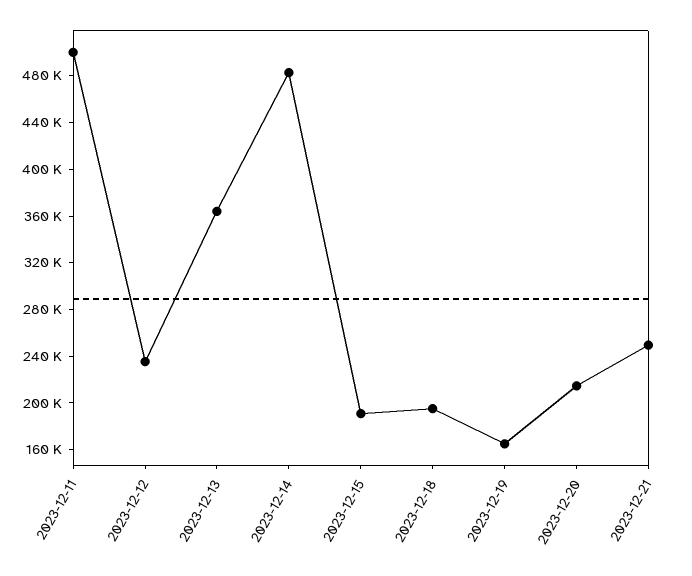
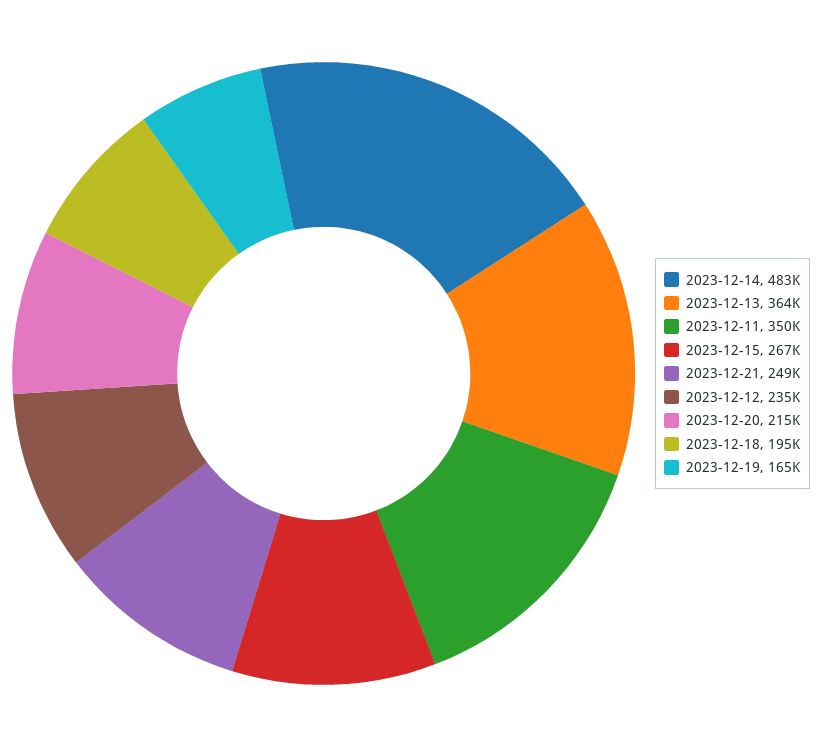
  {
-   "2023-12-11": 500000,
+   "2023-12-11": 350000,
    "2023-12-12": 235000,
    "2023-12-13": 364000,
    "2023-12-14": 483000,
-   "2023-12-15": 190000,
+   "2023-12-15": 267000,
    "2023-12-18": 195000,
    "2023-12-19": 165000,
    "2023-12-20": 215000,
    "2023-12-21": 249000
  }

